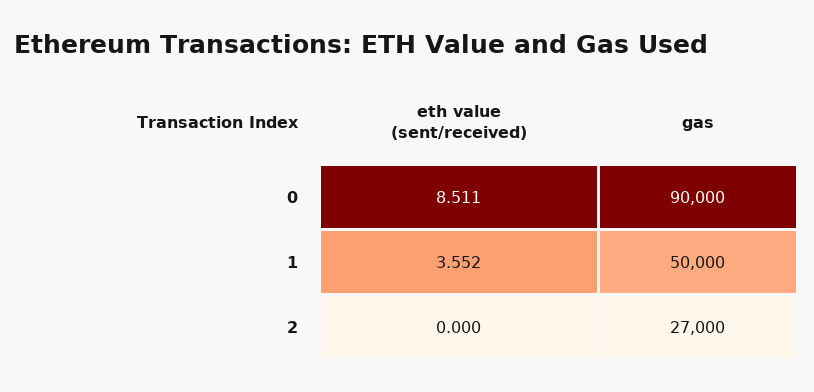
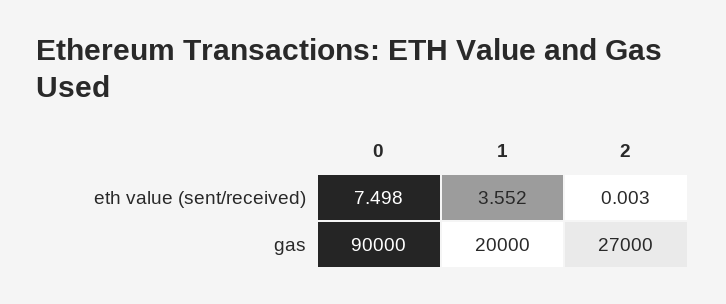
  {
    "eth value (sent/received)": {
-     "0": 8.511,
+     "0": 7.498,
      "1": 3.552,
-     "2": 0
+     "2": 0.003
    },
    "gas": {
      "0": 90000,
-     "1": 50000,
+     "1": 20000,
      "2": 27000
    }
  }

